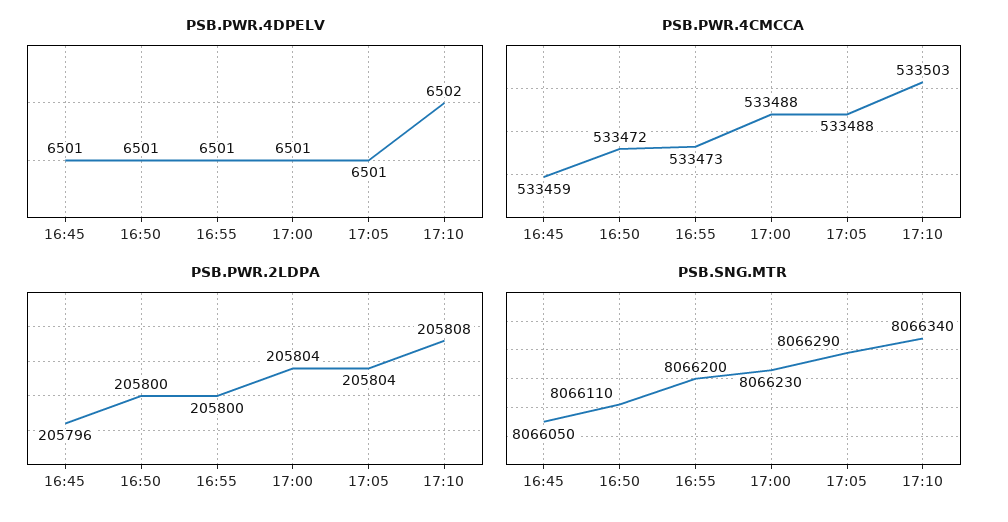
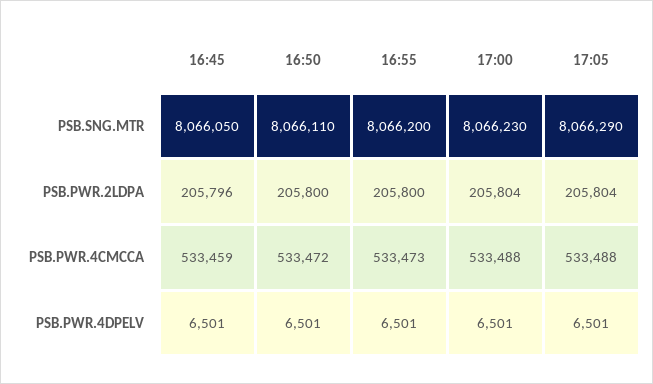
  {
    "PSB.PWR.4DPELV": {
      "16:45": 6501,
      "16:50": 6501,
      "16:55": 6501,
      "17:00": 6501,
-     "17:05": 6501,
+     "17:05": 6501
-     "17:10": 6502
    },
    "PSB.PWR.4CMCCA": {
      "16:45": 533459,
      "16:50": 533472,
      "16:55": 533473,
      "17:00": 533488,
-     "17:05": 533488,
+     "17:05": 533488
-     "17:10": 533503
    },
    "PSB.PWR.2LDPA": {
      "16:45": 205796,
      "16:50": 205800,
      "16:55": 205800,
      "17:00": 205804,
-     "17:05": 205804,
+     "17:05": 205804
-     "17:10": 205808
    },
    "PSB.SNG.MTR": {
      "16:45": 8066050,
      "16:50": 8066110,
      "16:55": 8066200,
      "17:00": 8066230,
-     "17:05": 8066290,
+     "17:05": 8066290
-     "17:10": 8066340
    }
  }

